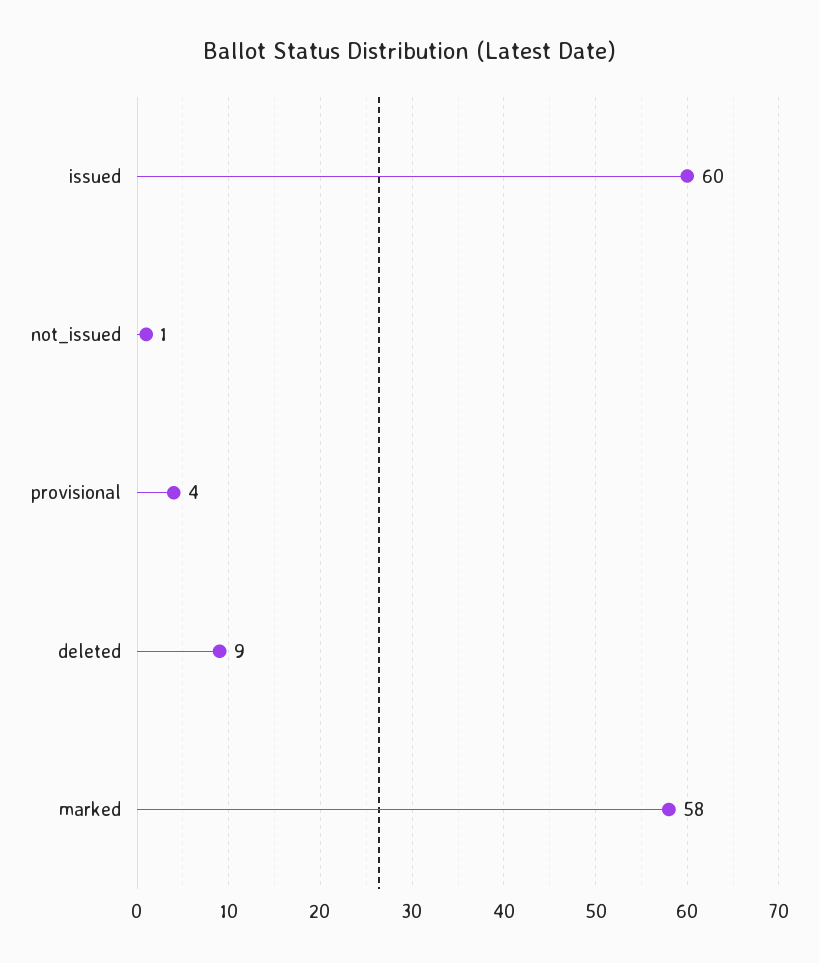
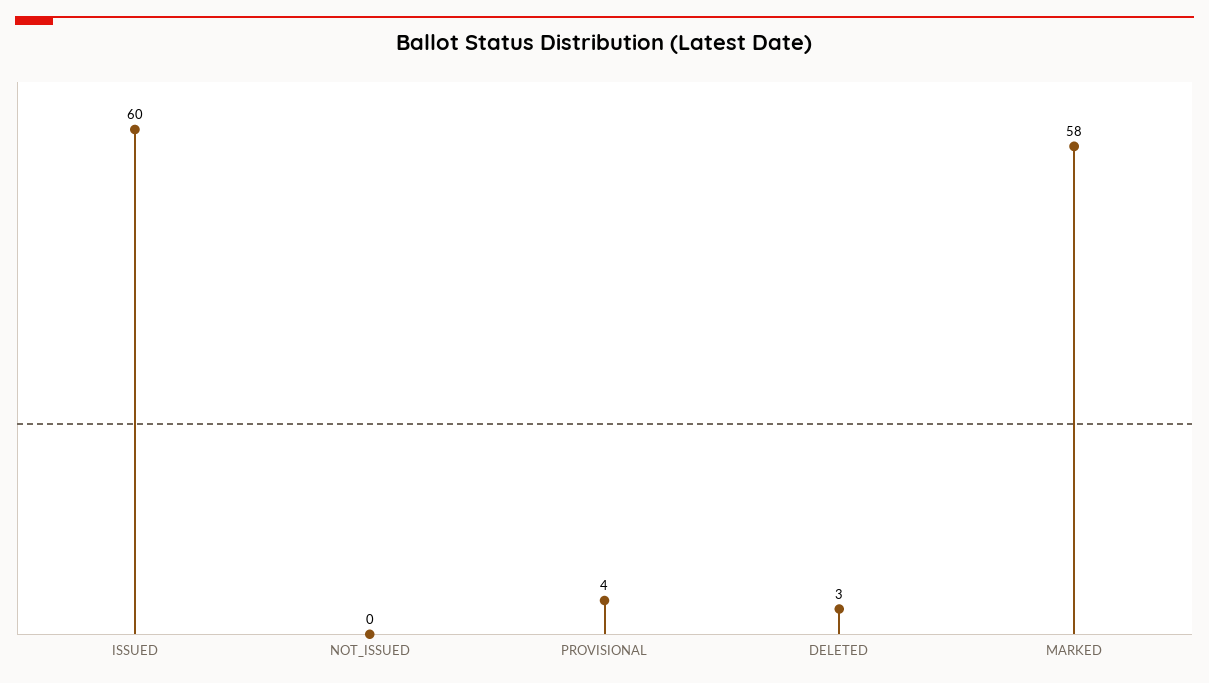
  {
    "issued": 60,
-   "not_issued": 1,
+   "not_issued": 0,
    "provisional": 4,
-   "deleted": 9,
+   "deleted": 3,
    "marked": 58
  }

